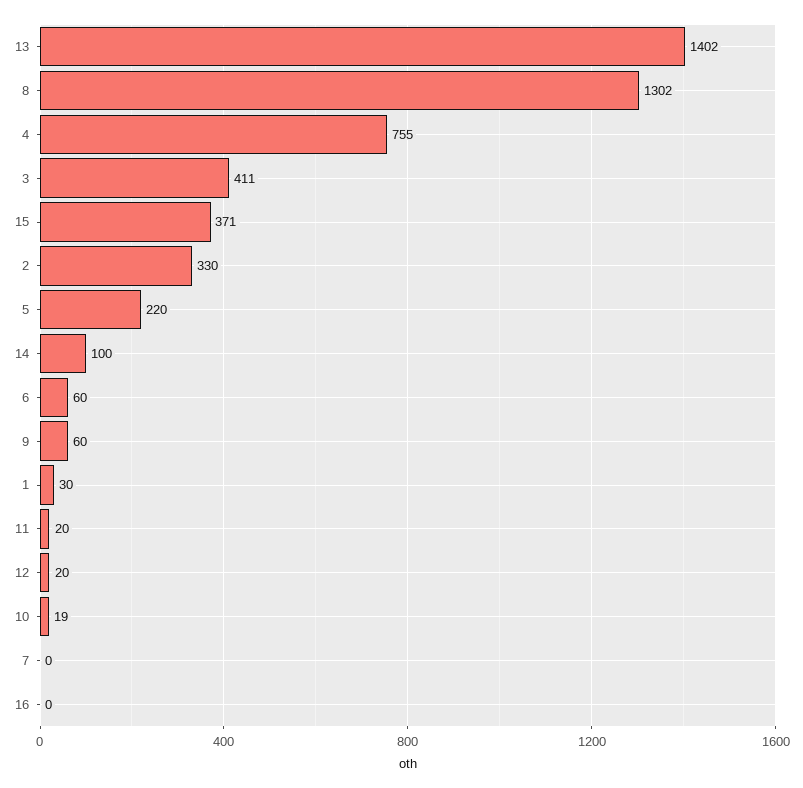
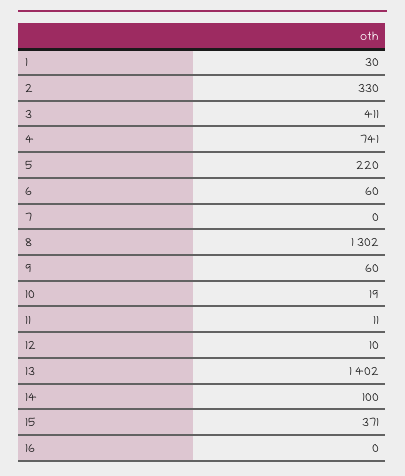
  {
    "13": 1402,
    "8": 1302,
-   "4": 755,
+   "4": 741,
    "3": 411,
    "15": 371,
    "2": 330,
    "5": 220,
    "14": 100,
    "6": 60,
    "9": 60,
    "1": 30,
-   "11": 20,
+   "11": 11,
-   "12": 20,
+   "12": 10,
    "10": 19,
    "7": 0,
    "16": 0
  }

